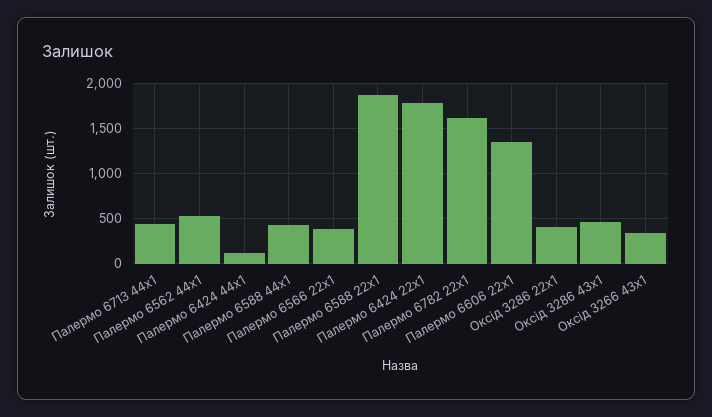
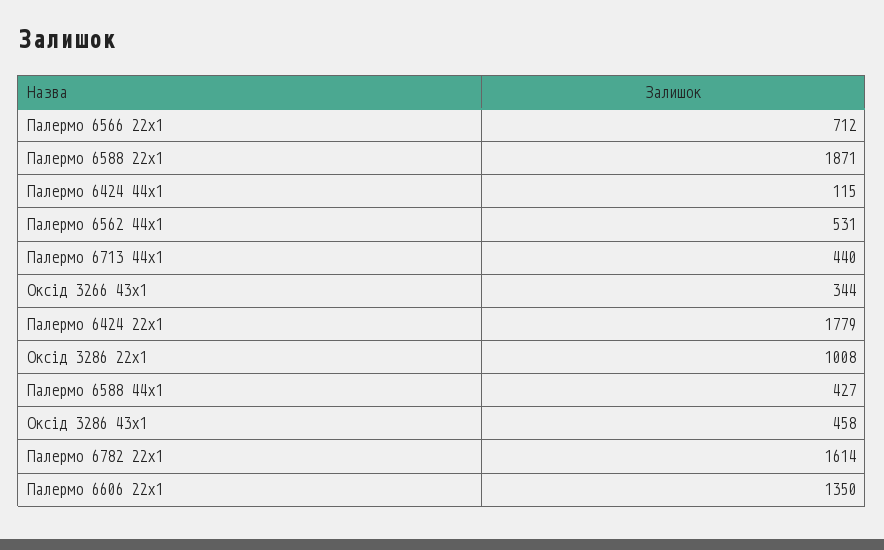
  {
    "Палермо 6713 44x1": 440,
    "Палермо 6562 44x1": 531,
    "Палермо 6424 44x1": 115,
    "Палермо 6588 44x1": 427,
-   "Палермо 6566 22x1": 400,
+   "Палермо 6566 22x1": 712,
    "Палермо 6588 22x1": 1871,
    "Палермо 6424 22x1": 1779,
    "Палермо 6782 22x1": 1614,
    "Палермо 6606 22x1": 1350,
-   "Оксід 3286 22x1": 400,
+   "Оксід 3286 22x1": 1008,
    "Оксід 3286 43x1": 458,
    "Оксід 3266 43x1": 344
  }

